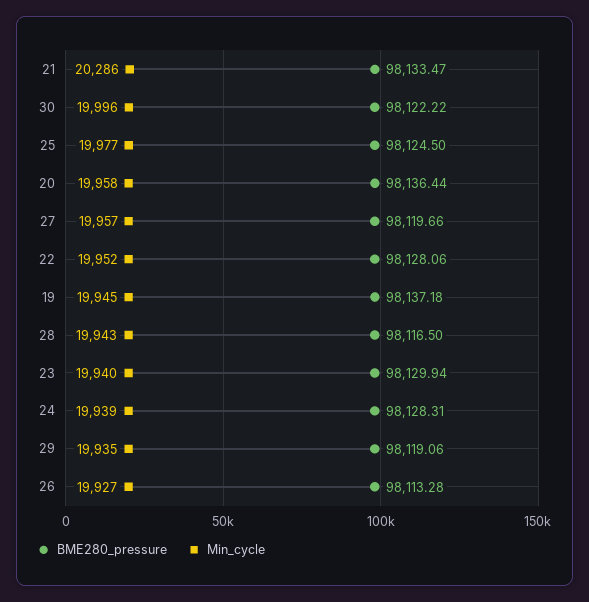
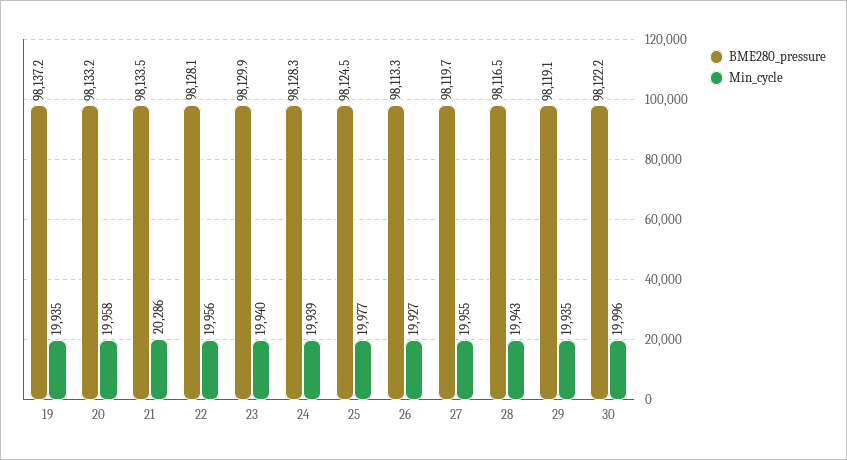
  {
    "BME280_pressure": {
      "21": 98133.47,
      "30": 98122.22,
      "25": 98124.5,
-     "20": 98136.44,
+     "20": 98133.2,
      "27": 98119.66,
      "22": 98128.06,
      "19": 98137.18,
      "28": 98116.5,
      "23": 98129.94,
      "24": 98128.31,
      "29": 98119.06,
      "26": 98113.28
    },
    "Min_cycle": {
      "21": 20286,
      "30": 19996,
      "25": 19977,
      "20": 19958,
-     "27": 19957,
+     "27": 19955,
-     "22": 19952,
+     "22": 19956,
-     "19": 19945,
+     "19": 19935,
      "28": 19943,
      "23": 19940,
      "24": 19939,
      "29": 19935,
      "26": 19927
    }
  }

